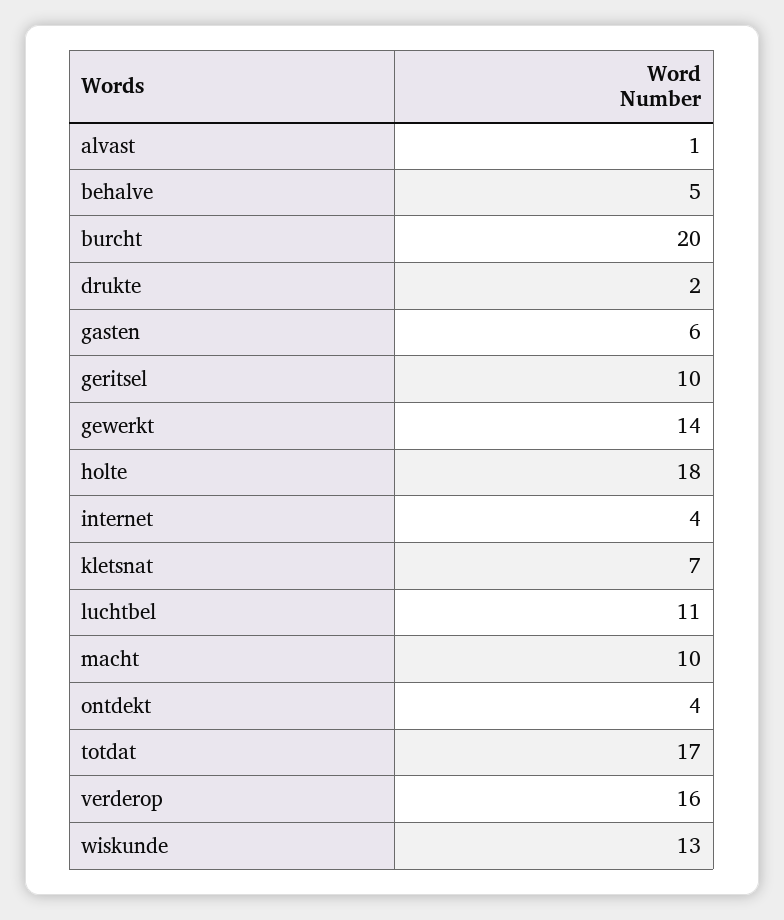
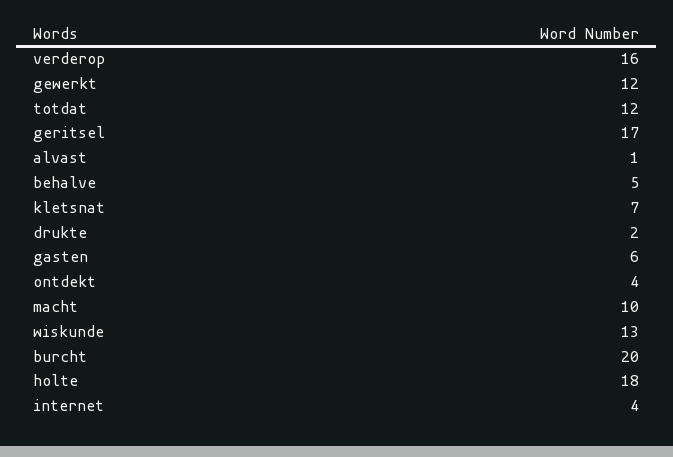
  {
    "alvast": 1,
    "behalve": 5,
    "burcht": 20,
    "drukte": 2,
    "gasten": 6,
-   "geritsel": 10,
+   "geritsel": 17,
-   "gewerkt": 14,
+   "gewerkt": 12,
    "holte": 18,
    "internet": 4,
    "kletsnat": 7,
-   "luchtbel": 11,
    "macht": 10,
    "ontdekt": 4,
-   "totdat": 17,
+   "totdat": 12,
    "verderop": 16,
    "wiskunde": 13
  }

